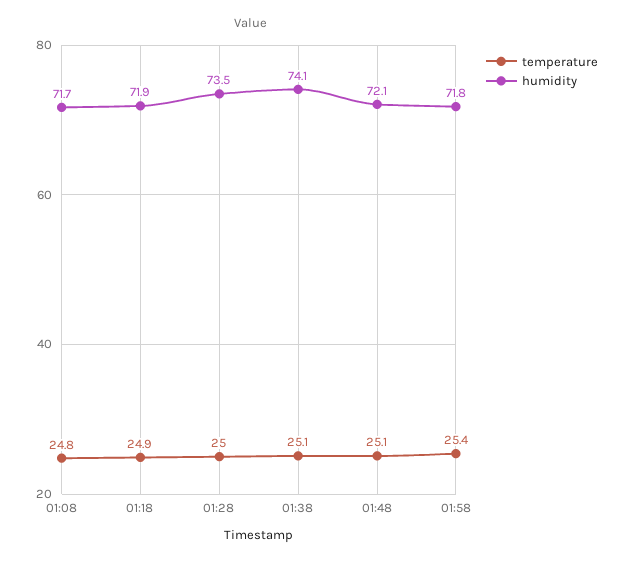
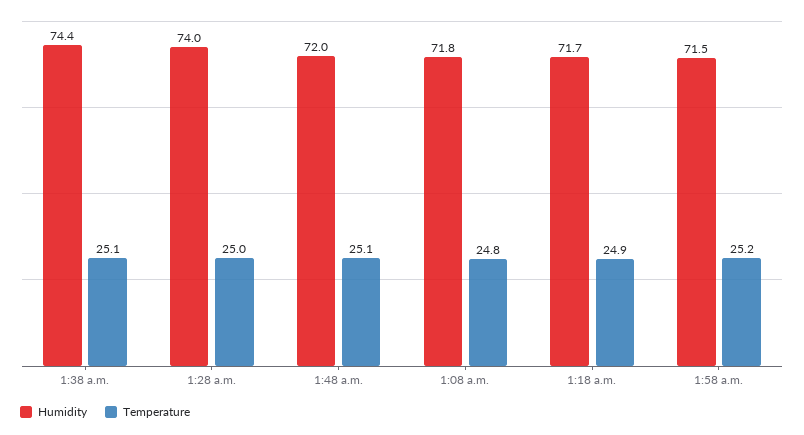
  {
    "temperature": {
      "01:08": 24.8,
      "01:18": 24.9,
      "01:28": 25,
      "01:38": 25.1,
      "01:48": 25.1,
-     "01:58": 25.4
+     "01:58": 25.2
    },
    "humidity": {
-     "01:08": 71.7,
+     "01:08": 71.8,
-     "01:18": 71.9,
+     "01:18": 71.7,
-     "01:28": 73.5,
+     "01:28": 74,
-     "01:38": 74.1,
+     "01:38": 74.4,
-     "01:48": 72.1,
+     "01:48": 72,
-     "01:58": 71.8
+     "01:58": 71.5
    }
  }

